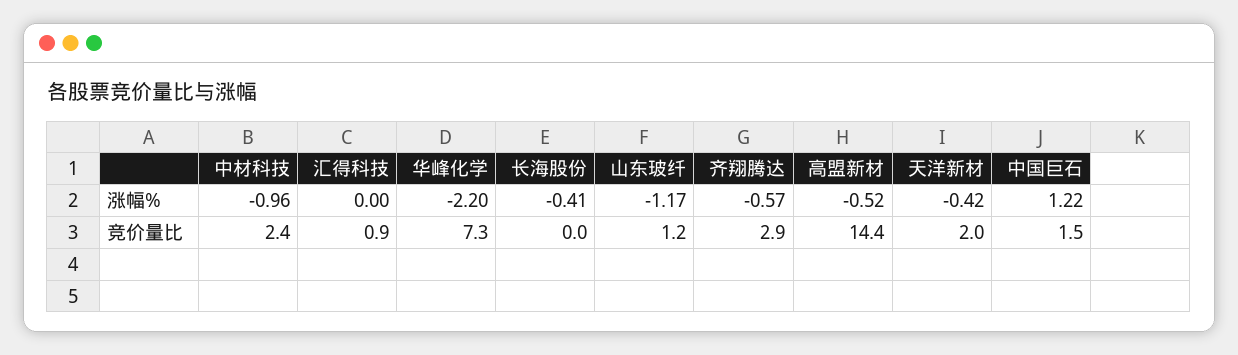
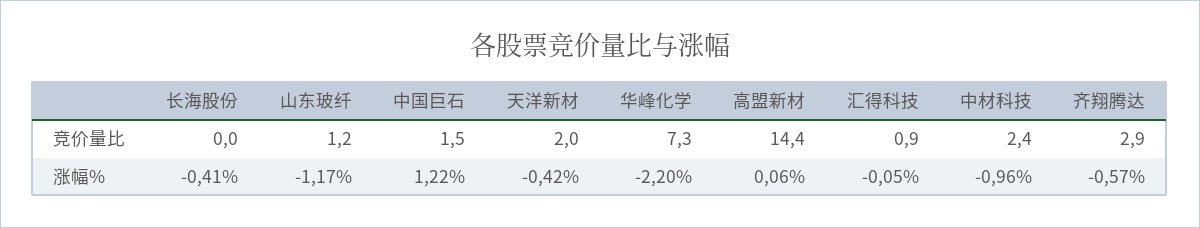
  {
    "中材科技": {
      "涨幅%": -0.96,
      "竞价量比": 2.4
    },
    "汇得科技": {
-     "涨幅%": 0,
+     "涨幅%": -0.05,
      "竞价量比": 0.9
    },
    "华峰化学": {
      "涨幅%": -2.2,
      "竞价量比": 7.3
    },
    "长海股份": {
      "涨幅%": -0.41,
      "竞价量比": 0
    },
    "山东玻纤": {
      "涨幅%": -1.17,
      "竞价量比": 1.2
    },
    "齐翔腾达": {
      "涨幅%": -0.57,
      "竞价量比": 2.9
    },
    "高盟新材": {
-     "涨幅%": -0.52,
+     "涨幅%": 0.06,
      "竞价量比": 14.4
    },
    "天洋新材": {
      "涨幅%": -0.42,
      "竞价量比": 2
    },
    "中国巨石": {
      "涨幅%": 1.22,
      "竞价量比": 1.5
    }
  }

